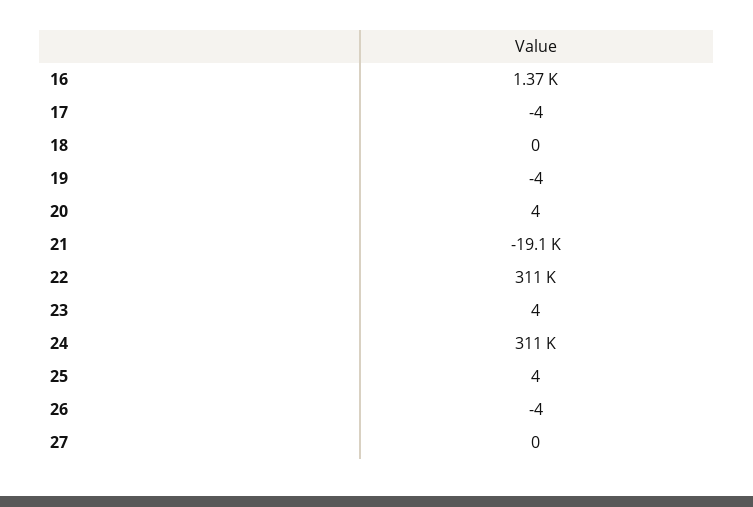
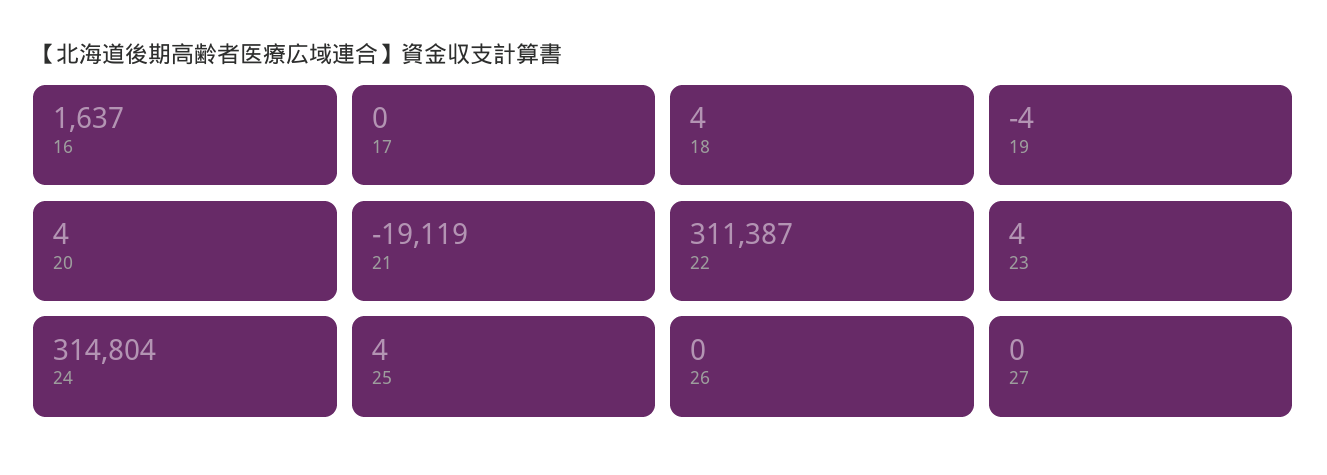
  {
-   "16": 1370,
+   "16": 1637,
-   "17": -4,
+   "17": 0,
-   "18": 0,
+   "18": 4,
    "19": -4,
    "20": 4,
    "21": -19119,
    "22": 311387,
    "23": 4,
-   "24": 311000,
+   "24": 314804,
    "25": 4,
-   "26": -4,
+   "26": 0,
    "27": 0
  }

